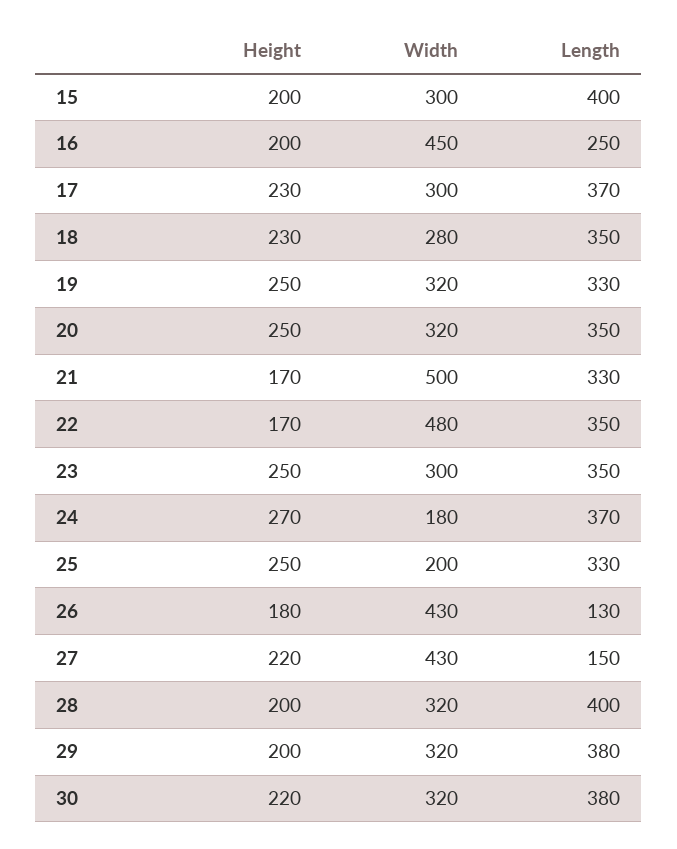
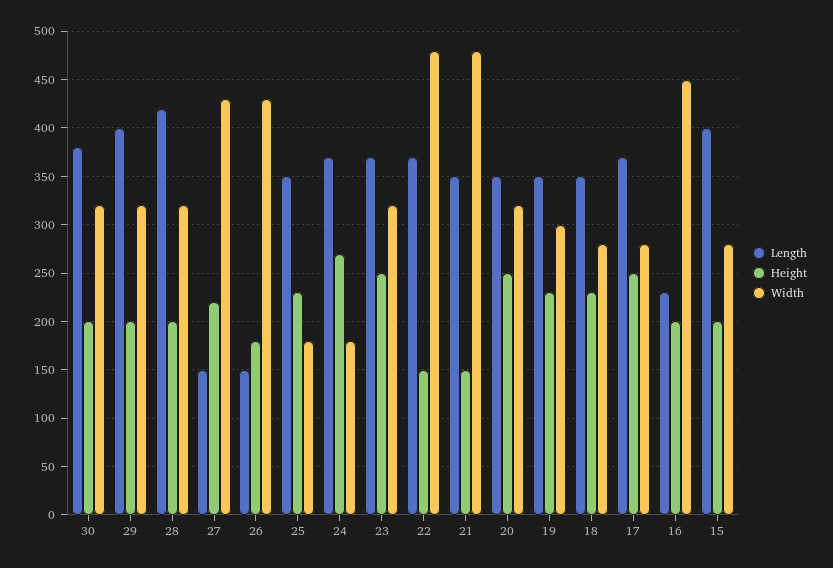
  {
    "Height": {
      "15": 200,
      "16": 200,
-     "17": 230,
+     "17": 250,
      "18": 230,
-     "19": 250,
+     "19": 230,
      "20": 250,
-     "21": 170,
+     "21": 150,
-     "22": 170,
+     "22": 150,
      "23": 250,
      "24": 270,
-     "25": 250,
+     "25": 230,
      "26": 180,
      "27": 220,
      "28": 200,
      "29": 200,
-     "30": 220
+     "30": 200
    },
    "Width": {
-     "15": 300,
+     "15": 280,
      "16": 450,
-     "17": 300,
+     "17": 280,
      "18": 280,
-     "19": 320,
+     "19": 300,
      "20": 320,
-     "21": 500,
+     "21": 480,
      "22": 480,
-     "23": 300,
+     "23": 320,
      "24": 180,
-     "25": 200,
+     "25": 180,
      "26": 430,
      "27": 430,
      "28": 320,
      "29": 320,
      "30": 320
    },
    "Length": {
      "15": 400,
-     "16": 250,
+     "16": 230,
      "17": 370,
      "18": 350,
-     "19": 330,
+     "19": 350,
      "20": 350,
-     "21": 330,
+     "21": 350,
-     "22": 350,
+     "22": 370,
-     "23": 350,
+     "23": 370,
      "24": 370,
-     "25": 330,
+     "25": 350,
-     "26": 130,
+     "26": 150,
      "27": 150,
-     "28": 400,
+     "28": 420,
-     "29": 380,
+     "29": 400,
      "30": 380
    }
  }

